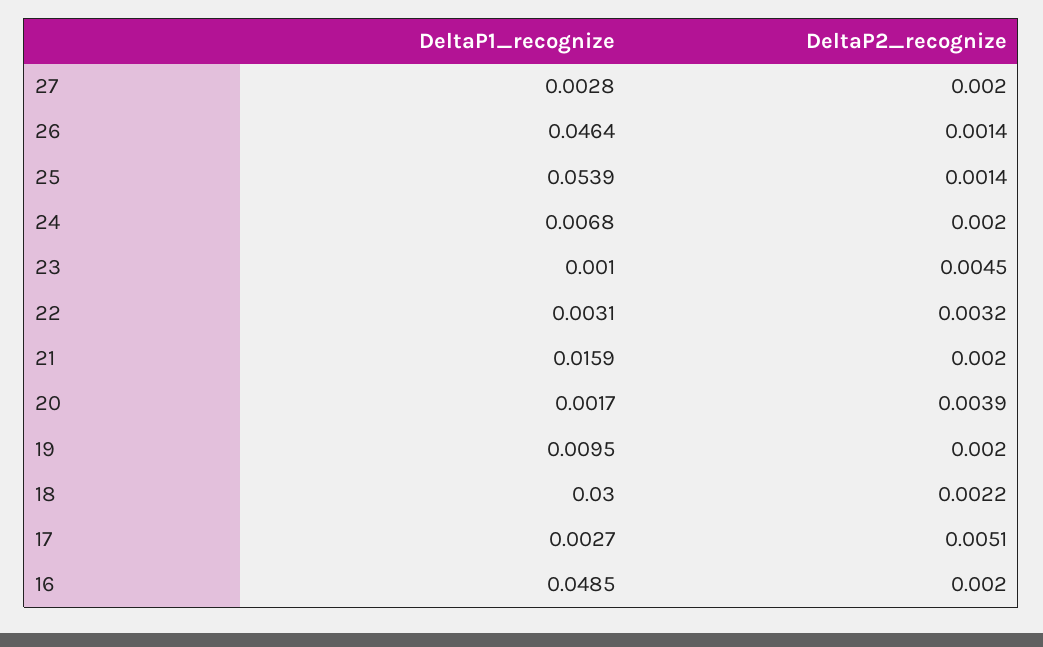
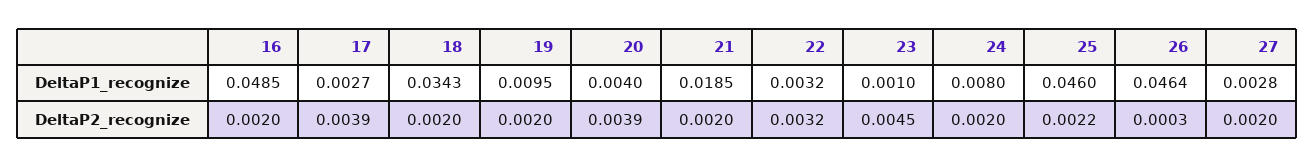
  {
    "DeltaP1_recognize": {
      "27": 0.0028,
      "26": 0.0464,
-     "25": 0.0539,
+     "25": 0.046,
-     "24": 0.0068,
+     "24": 0.008,
      "23": 0.001,
-     "22": 0.0031,
+     "22": 0.0032,
-     "21": 0.0159,
+     "21": 0.0185,
-     "20": 0.0017,
+     "20": 0.004,
      "19": 0.0095,
-     "18": 0.03,
+     "18": 0.0343,
      "17": 0.0027,
      "16": 0.0485
    },
    "DeltaP2_recognize": {
      "27": 0.002,
-     "26": 0.0014,
+     "26": 0.0003,
-     "25": 0.0014,
+     "25": 0.0022,
      "24": 0.002,
      "23": 0.0045,
      "22": 0.0032,
      "21": 0.002,
      "20": 0.0039,
      "19": 0.002,
-     "18": 0.0022,
+     "18": 0.002,
-     "17": 0.0051,
+     "17": 0.0039,
      "16": 0.002
    }
  }

